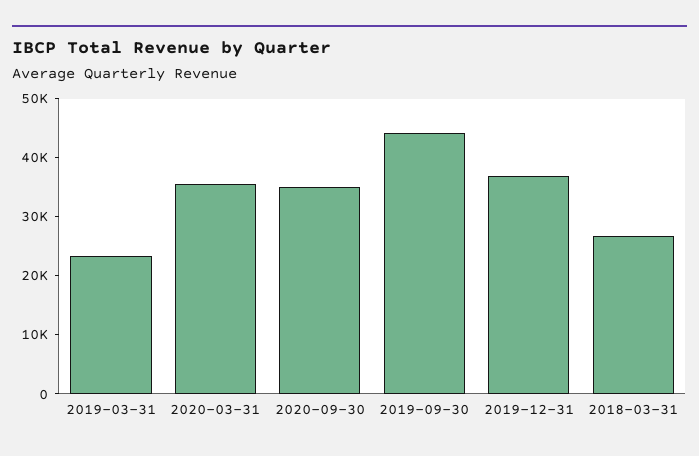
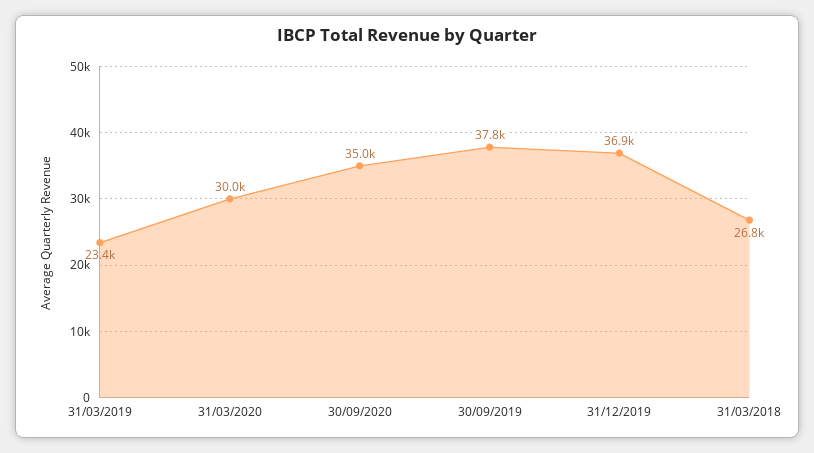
  {
    "2019-03-31": 23400,
-   "2020-03-31": 36000,
+   "2020-03-31": 30000,
    "2020-09-30": 35000,
-   "2019-09-30": 44000,
+   "2019-09-30": 37800,
    "2019-12-31": 36900,
    "2018-03-31": 26800
  }

